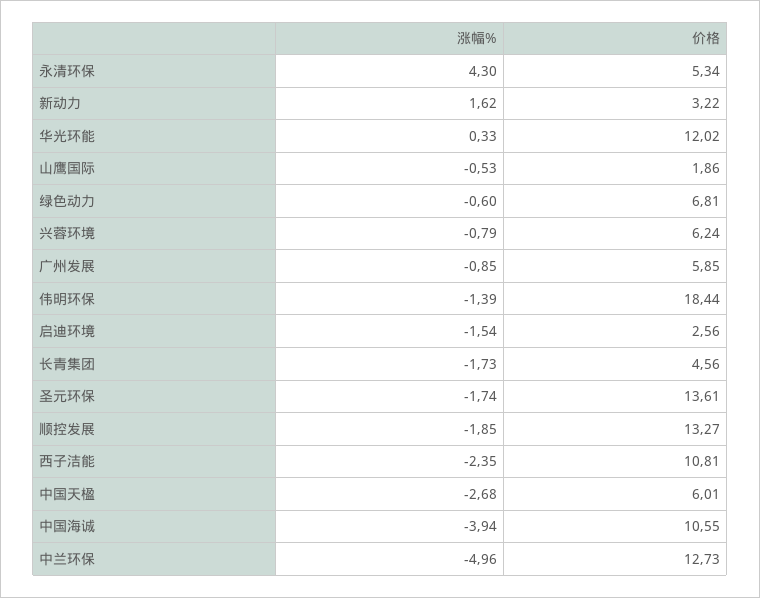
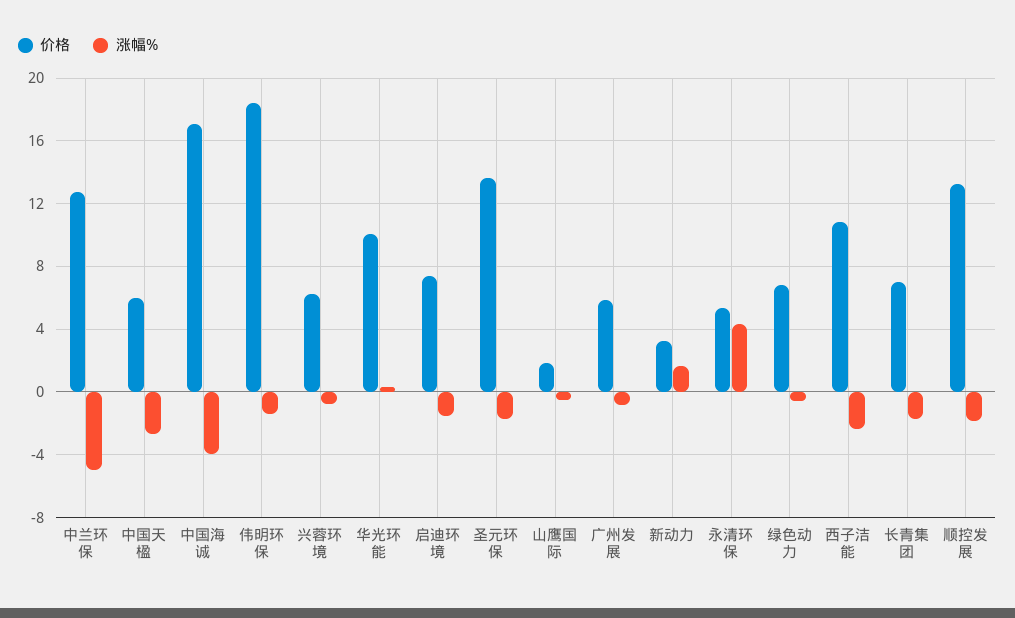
  {
    "涨幅%": {
      "永清环保": 4.3,
      "新动力": 1.62,
      "华光环能": 0.33,
      "山鹰国际": -0.53,
      "绿色动力": -0.6,
      "兴蓉环境": -0.79,
      "广州发展": -0.85,
      "伟明环保": -1.39,
      "启迪环境": -1.54,
      "长青集团": -1.73,
      "圣元环保": -1.74,
      "顺控发展": -1.85,
      "西子洁能": -2.35,
      "中国天楹": -2.68,
      "中国海诚": -3.94,
      "中兰环保": -4.96
    },
    "价格": {
      "永清环保": 5.34,
      "新动力": 3.22,
-     "华光环能": 12.02,
+     "华光环能": 10,
      "山鹰国际": 1.86,
      "绿色动力": 6.81,
      "兴蓉环境": 6.24,
      "广州发展": 5.85,
      "伟明环保": 18.44,
-     "启迪环境": 2.56,
+     "启迪环境": 7.5,
-     "长青集团": 4.56,
+     "长青集团": 7,
      "圣元环保": 13.61,
      "顺控发展": 13.27,
      "西子洁能": 10.81,
      "中国天楹": 6.01,
-     "中国海诚": 10.55,
+     "中国海诚": 17,
      "中兰环保": 12.73
    }
  }

